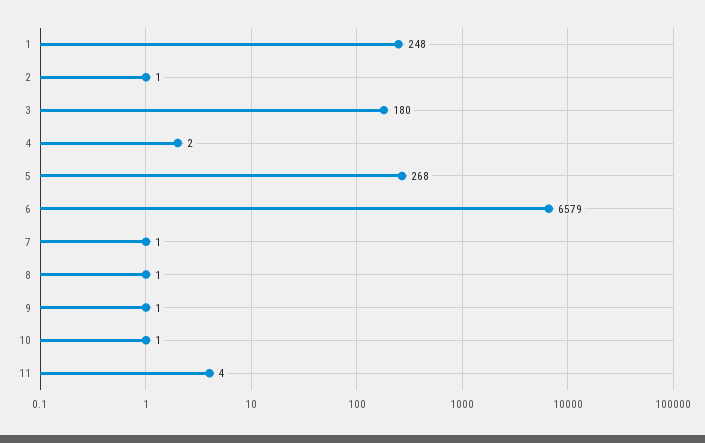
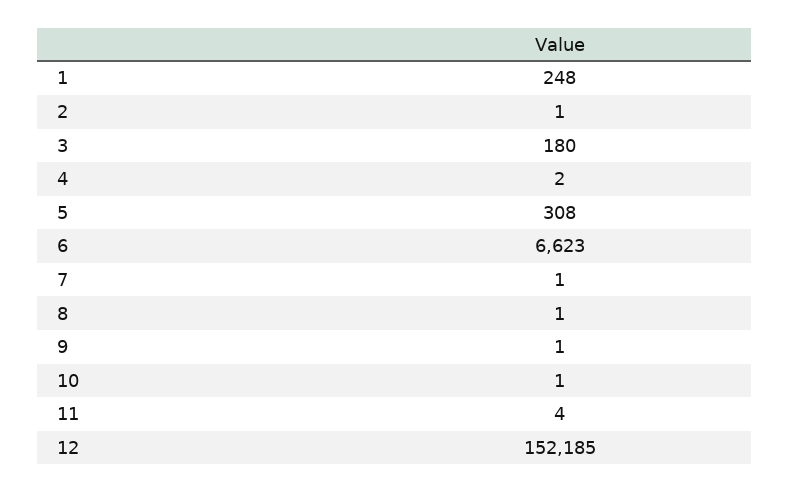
  {
    "1": 248,
    "2": 1,
    "3": 180,
    "4": 2,
-   "5": 268,
+   "5": 308,
-   "6": 6579,
+   "6": 6623,
    "7": 1,
    "8": 1,
    "9": 1,
    "10": 1,
-   "11": 4
+   "11": 4,
+   "12": 152185
  }

